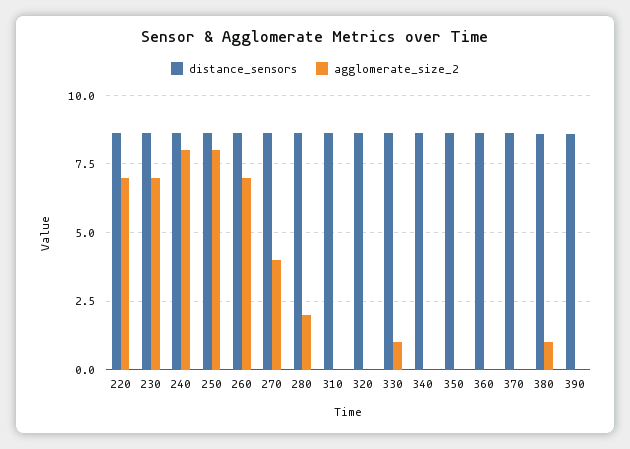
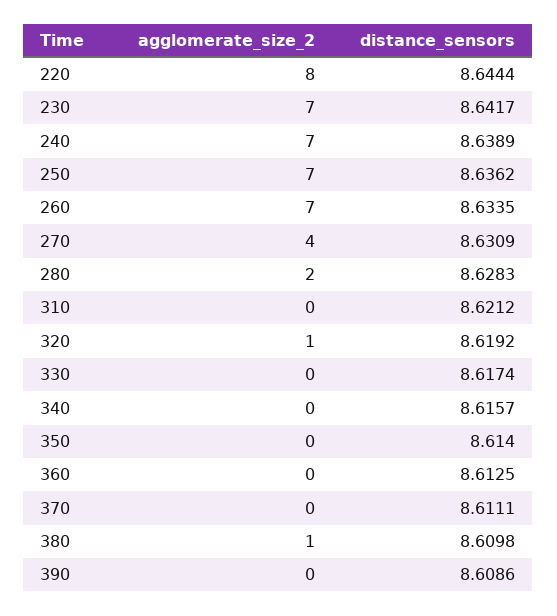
  {
    "distance_sensors": {
      "220": 8.6444,
      "230": 8.6417,
      "240": 8.6389,
      "250": 8.6362,
      "260": 8.6335,
      "270": 8.6309,
      "280": 8.6283,
      "310": 8.6212,
      "320": 8.6192,
      "330": 8.6174,
      "340": 8.6157,
      "350": 8.614,
      "360": 8.6125,
      "370": 8.6111,
      "380": 8.6098,
      "390": 8.6086
    },
    "agglomerate_size_2": {
-     "220": 7,
+     "220": 8,
      "230": 7,
-     "240": 8,
+     "240": 7,
-     "250": 8,
+     "250": 7,
      "260": 7,
      "270": 4,
      "280": 2,
      "310": 0,
-     "320": 0,
+     "320": 1,
-     "330": 1,
+     "330": 0,
      "340": 0,
      "350": 0,
      "360": 0,
      "370": 0,
      "380": 1,
      "390": 0
    }
  }

